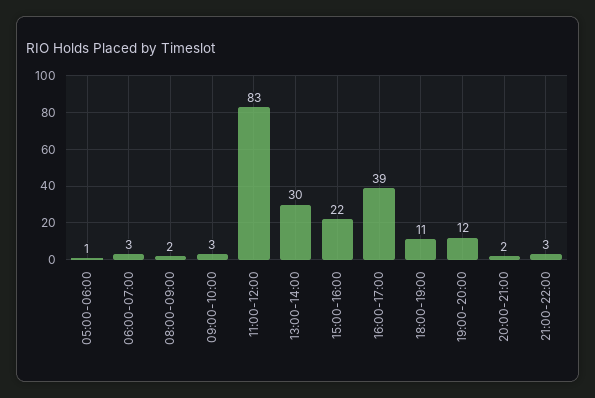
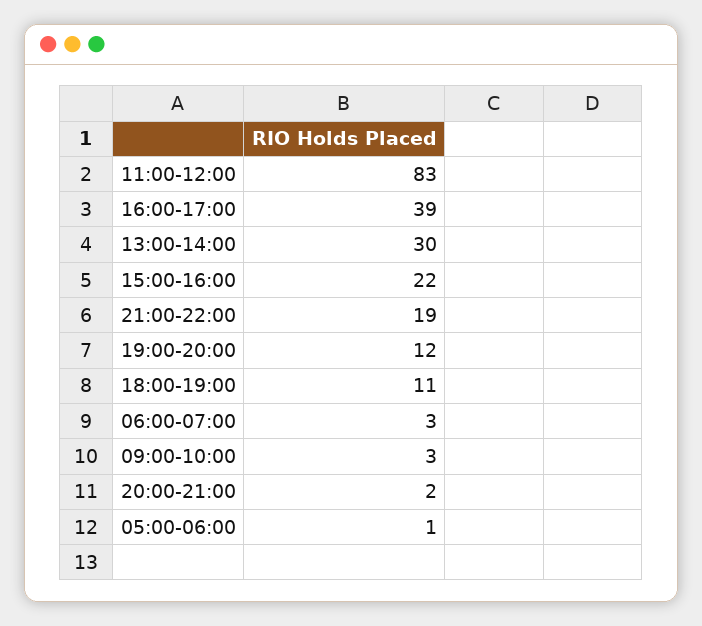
  {
    "05:00-06:00": 1,
    "06:00-07:00": 3,
-   "08:00-09:00": 2,
    "09:00-10:00": 3,
    "11:00-12:00": 83,
    "13:00-14:00": 30,
    "15:00-16:00": 22,
    "16:00-17:00": 39,
    "18:00-19:00": 11,
    "19:00-20:00": 12,
    "20:00-21:00": 2,
-   "21:00-22:00": 3
+   "21:00-22:00": 19
  }

